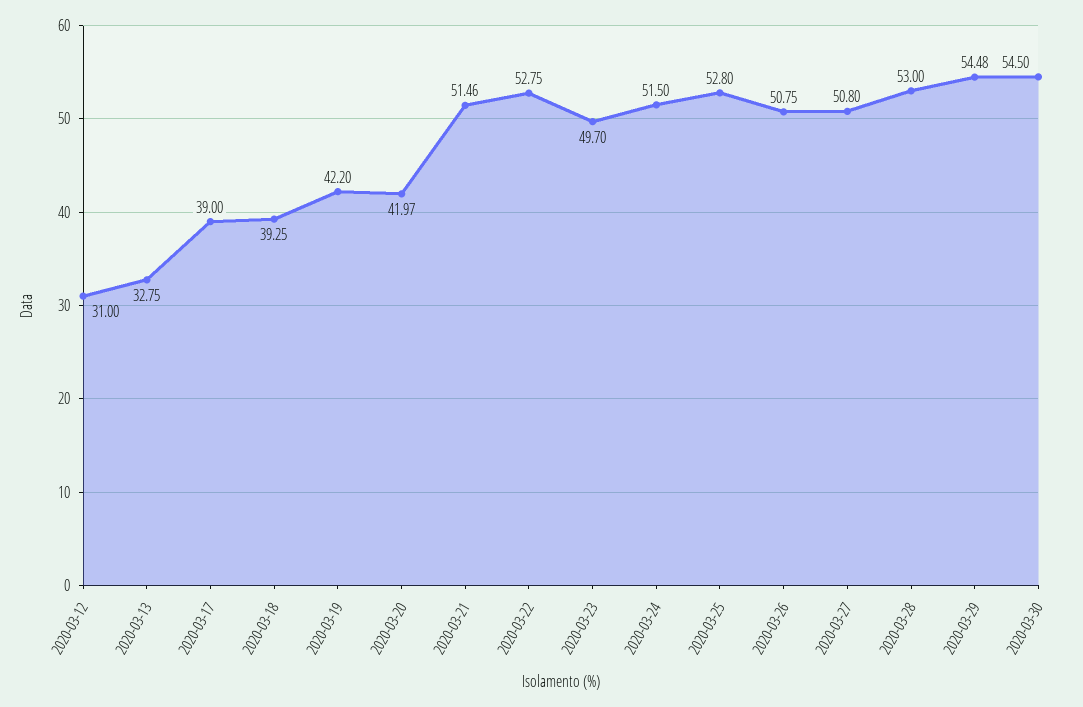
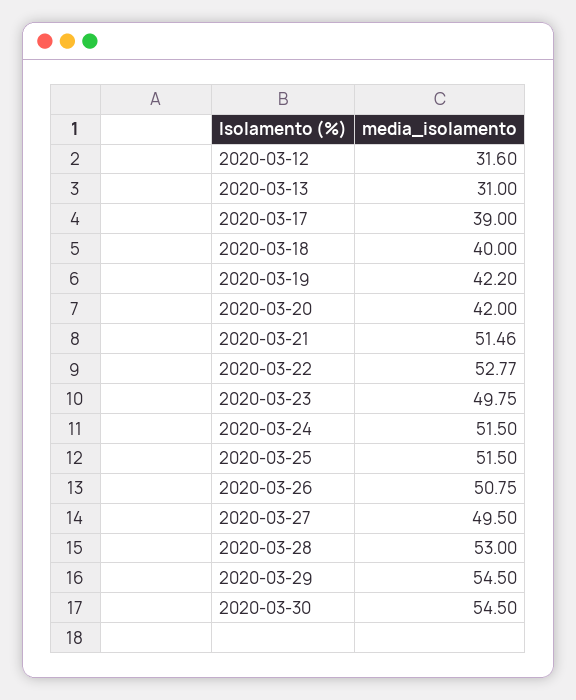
  {
-   "2020-03-12": 31,
+   "2020-03-12": 31.6,
-   "2020-03-13": 32.75,
+   "2020-03-13": 31,
    "2020-03-17": 39,
-   "2020-03-18": 39.25,
+   "2020-03-18": 40,
    "2020-03-19": 42.2,
-   "2020-03-20": 41.97,
+   "2020-03-20": 42,
    "2020-03-21": 51.46,
-   "2020-03-22": 52.75,
+   "2020-03-22": 52.77,
-   "2020-03-23": 49.7,
+   "2020-03-23": 49.75,
    "2020-03-24": 51.5,
-   "2020-03-25": 52.8,
+   "2020-03-25": 51.5,
    "2020-03-26": 50.75,
-   "2020-03-27": 50.8,
+   "2020-03-27": 49.5,
    "2020-03-28": 53,
-   "2020-03-29": 54.48,
+   "2020-03-29": 54.5,
    "2020-03-30": 54.5
  }

